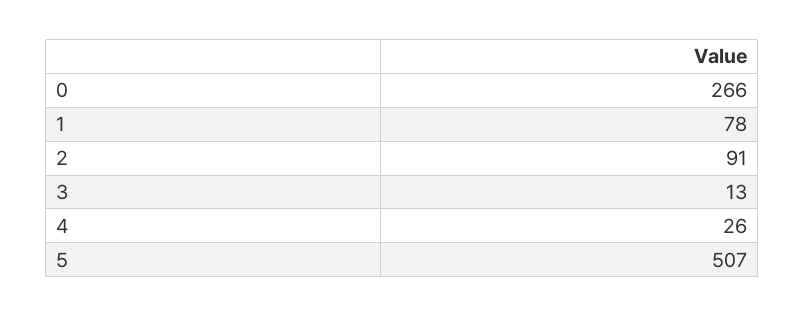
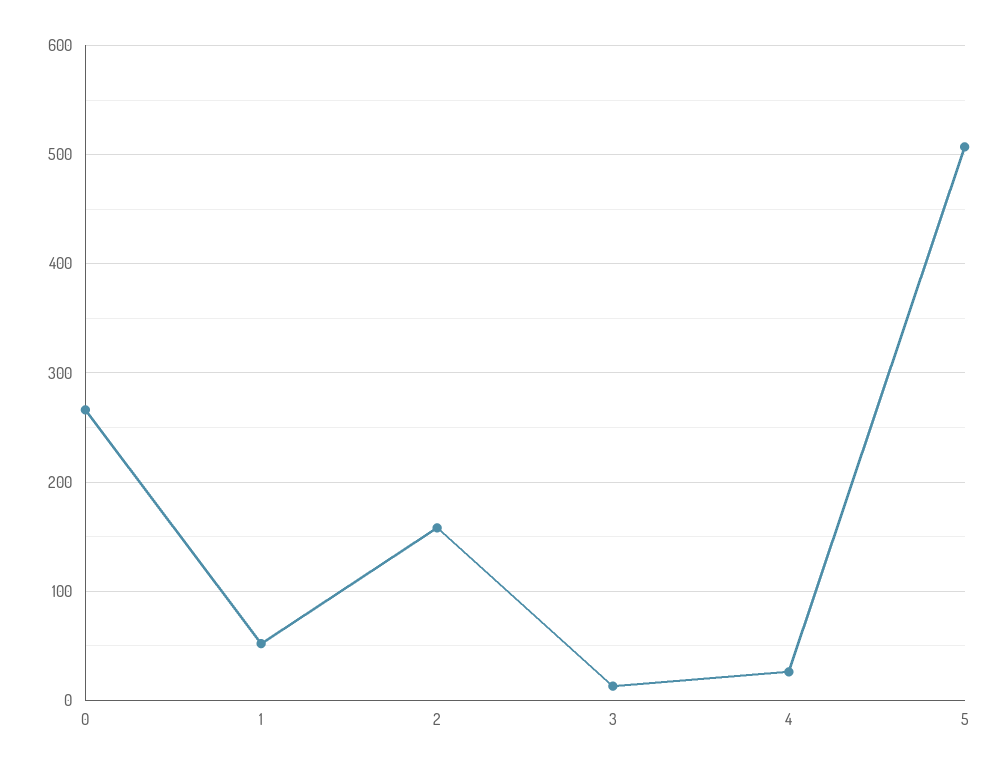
  {
    "0": 266,
-   "1": 78,
+   "1": 50,
-   "2": 91,
+   "2": 160,
    "3": 13,
    "4": 26,
    "5": 507
  }

